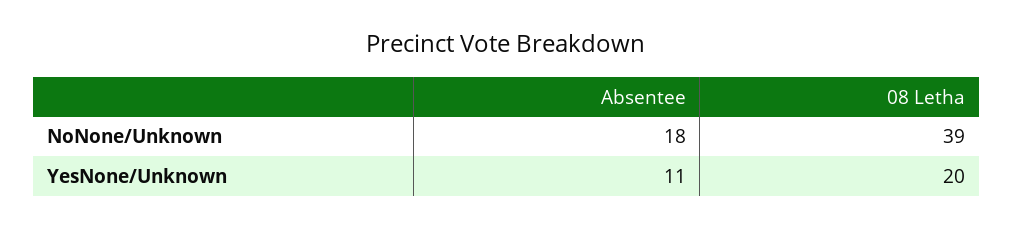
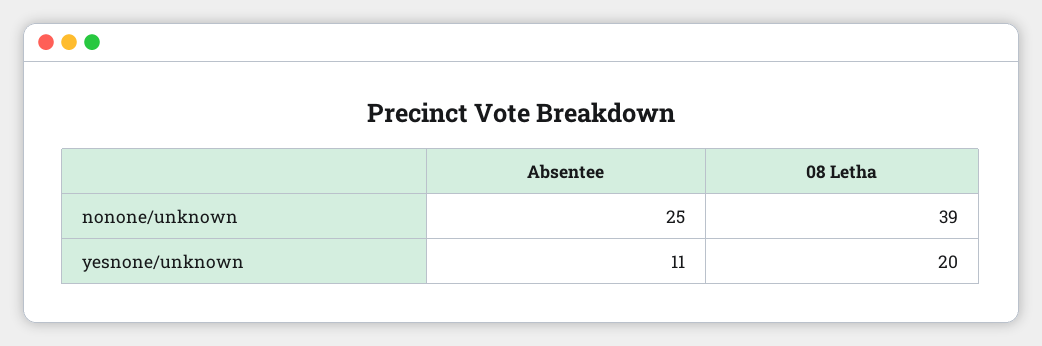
  {
    "Absentee": {
-     "NoNone/Unknown": 18,
+     "NoNone/Unknown": 25,
      "YesNone/Unknown": 11
    },
    "08 Letha": {
      "NoNone/Unknown": 39,
      "YesNone/Unknown": 20
    }
  }

